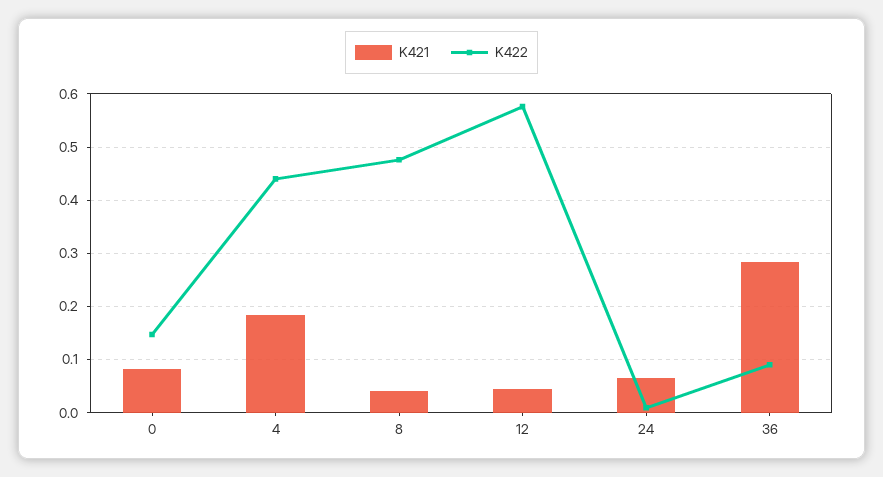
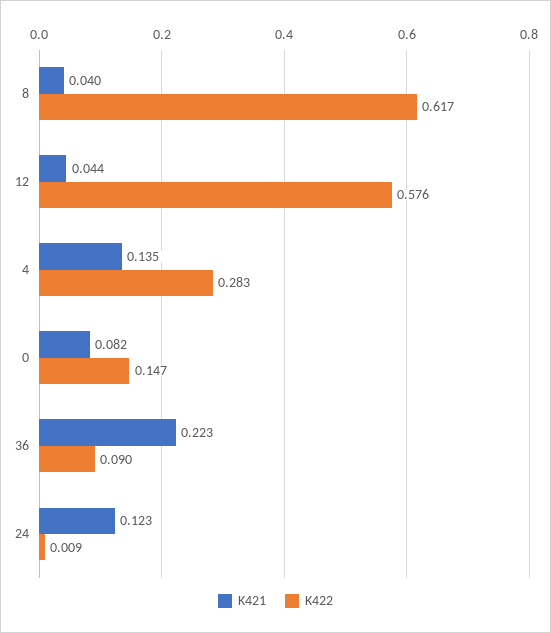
  {
    "K421": {
      "0": 0.082,
-     "4": 0.18,
+     "4": 0.135,
      "8": 0.04,
      "12": 0.044,
-     "24": 0.06,
+     "24": 0.123,
-     "36": 0.28
+     "36": 0.223
    },
    "K422": {
      "0": 0.147,
-     "4": 0.44,
+     "4": 0.283,
-     "8": 0.48,
+     "8": 0.617,
      "12": 0.576,
      "24": 0.009,
      "36": 0.09
    }
  }

